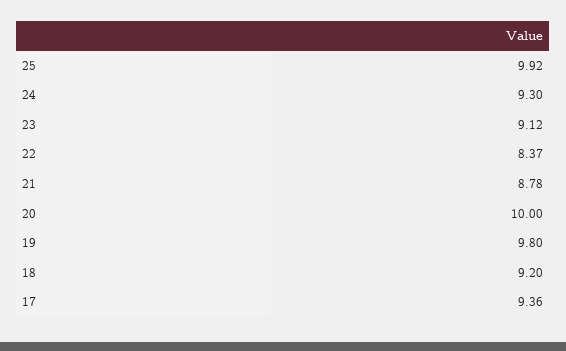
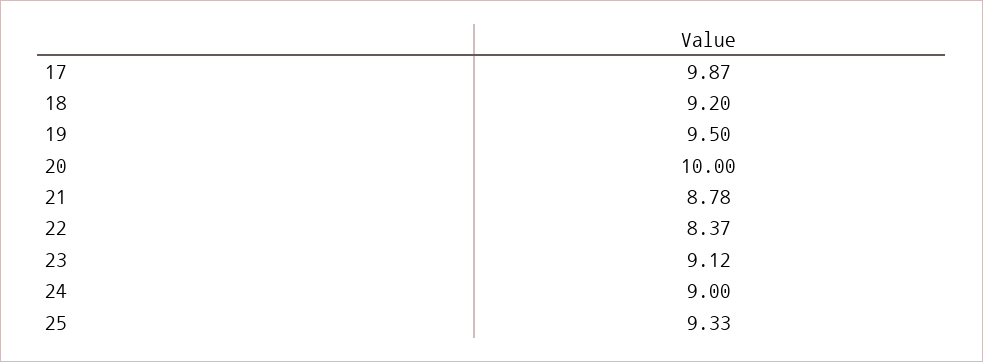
  {
-   "25": 9.92,
+   "25": 9.33,
-   "24": 9.3,
+   "24": 9,
    "23": 9.12,
    "22": 8.37,
    "21": 8.78,
    "20": 10,
-   "19": 9.8,
+   "19": 9.5,
    "18": 9.2,
-   "17": 9.36
+   "17": 9.87
  }

